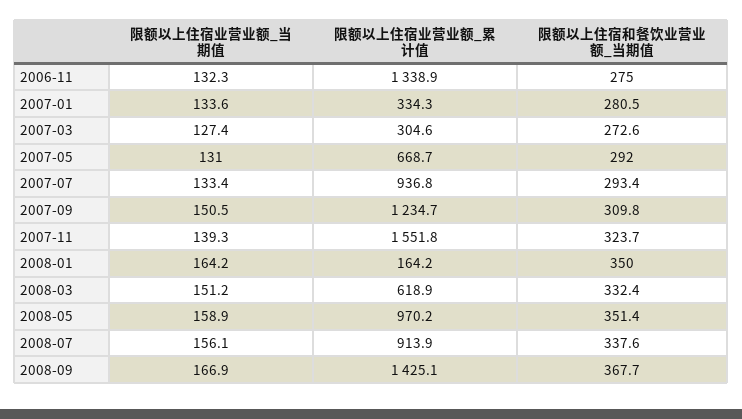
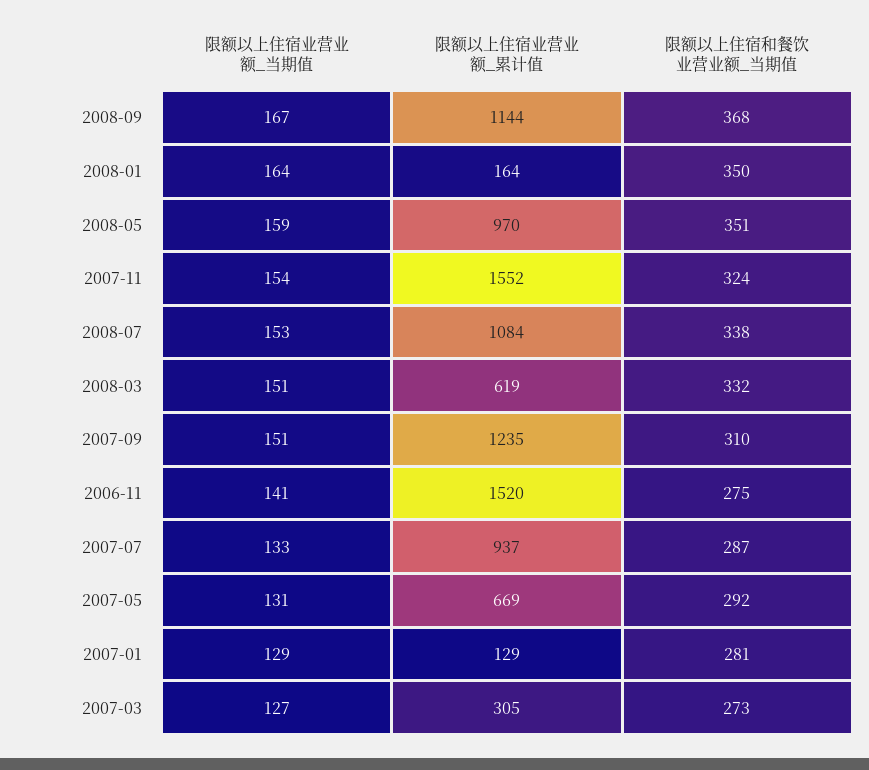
  {
    "限额以上住宿业营业额_当期值": {
-     "2006-11": 132.3,
+     "2006-11": 141,
-     "2007-01": 133.6,
+     "2007-01": 129,
      "2007-03": 127.4,
      "2007-05": 131,
      "2007-07": 133.4,
      "2007-09": 150.5,
-     "2007-11": 139.3,
+     "2007-11": 154,
      "2008-01": 164.2,
      "2008-03": 151.2,
      "2008-05": 158.9,
-     "2008-07": 156.1,
+     "2008-07": 153,
      "2008-09": 166.9
    },
    "限额以上住宿业营业额_累计值": {
-     "2006-11": 1338.9,
+     "2006-11": 1520,
-     "2007-01": 334.3,
+     "2007-01": 129,
      "2007-03": 304.6,
      "2007-05": 668.7,
      "2007-07": 936.8,
      "2007-09": 1234.7,
      "2007-11": 1551.8,
      "2008-01": 164.2,
      "2008-03": 618.9,
      "2008-05": 970.2,
-     "2008-07": 913.9,
+     "2008-07": 1084,
-     "2008-09": 1425.1
+     "2008-09": 1144
    },
    "限额以上住宿和餐饮业营业额_当期值": {
      "2006-11": 275,
      "2007-01": 280.5,
      "2007-03": 272.6,
      "2007-05": 292,
-     "2007-07": 293.4,
+     "2007-07": 287,
      "2007-09": 309.8,
      "2007-11": 323.7,
      "2008-01": 350,
      "2008-03": 332.4,
      "2008-05": 351.4,
      "2008-07": 337.6,
      "2008-09": 367.7
    }
  }

